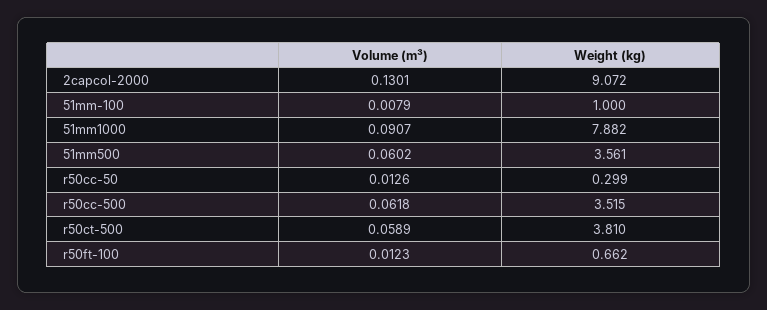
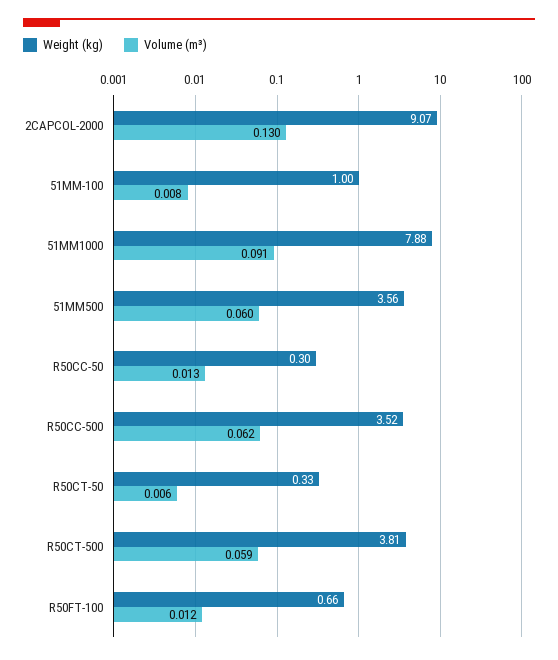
  {
    "Volume (m³)": {
      "2capcol-2000": 0.1301,
      "51mm-100": 0.0079,
      "51mm1000": 0.0907,
      "51mm500": 0.0602,
      "r50cc-50": 0.0126,
      "r50cc-500": 0.0618,
      "r50ct-500": 0.0589,
-     "r50ft-100": 0.0123
+     "r50ft-100": 0.0123,
+     "R50CT-50": 0.006
    },
    "Weight (kg)": {
      "2capcol-2000": 9.072,
      "51mm-100": 1,
      "51mm1000": 7.882,
      "51mm500": 3.561,
      "r50cc-50": 0.299,
      "r50cc-500": 3.515,
      "r50ct-500": 3.81,
-     "r50ft-100": 0.662
+     "r50ft-100": 0.662,
+     "R50CT-50": 0.33
    }
  }

